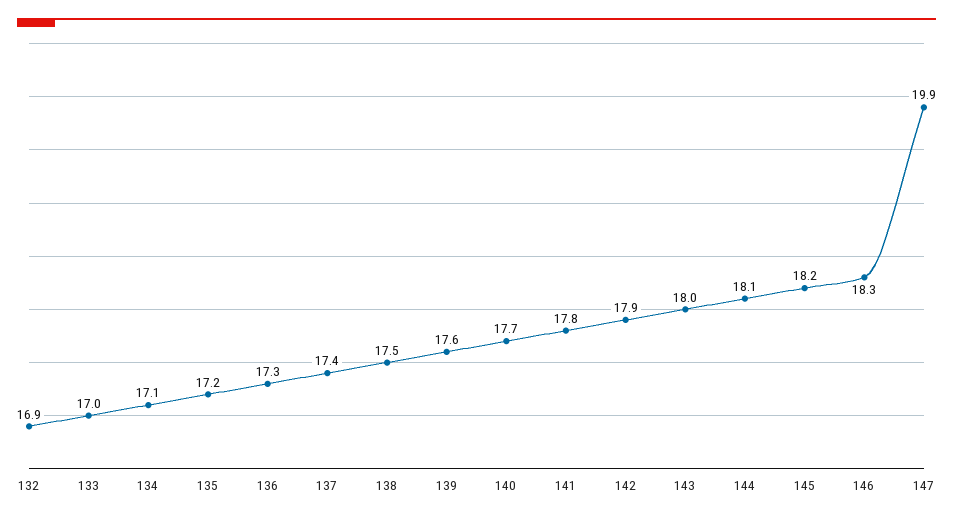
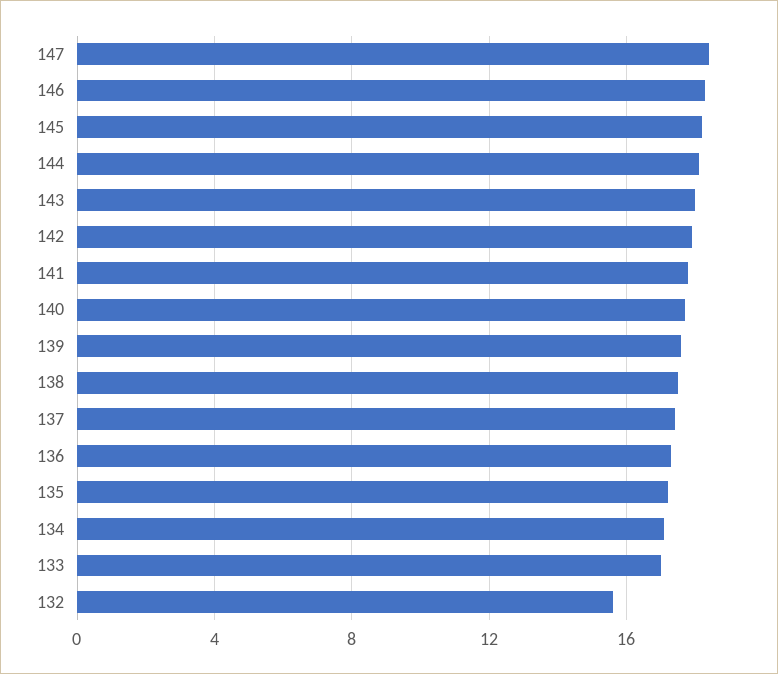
  {
-   "132": 16.9,
+   "132": 15.5,
    "133": 17,
    "134": 17.1,
    "135": 17.2,
    "136": 17.3,
    "137": 17.4,
    "138": 17.5,
    "139": 17.6,
    "140": 17.7,
    "141": 17.8,
    "142": 17.9,
    "143": 18,
    "144": 18.1,
    "145": 18.2,
    "146": 18.3,
-   "147": 19.9
+   "147": 18.5
  }

